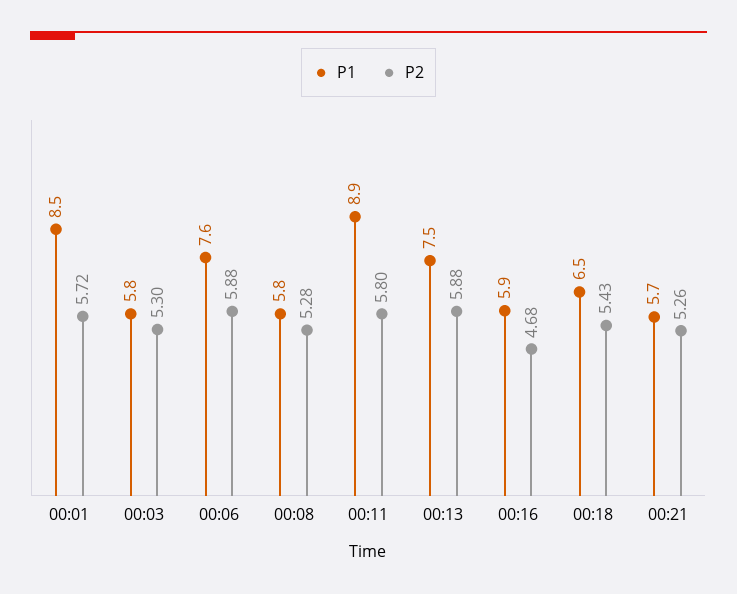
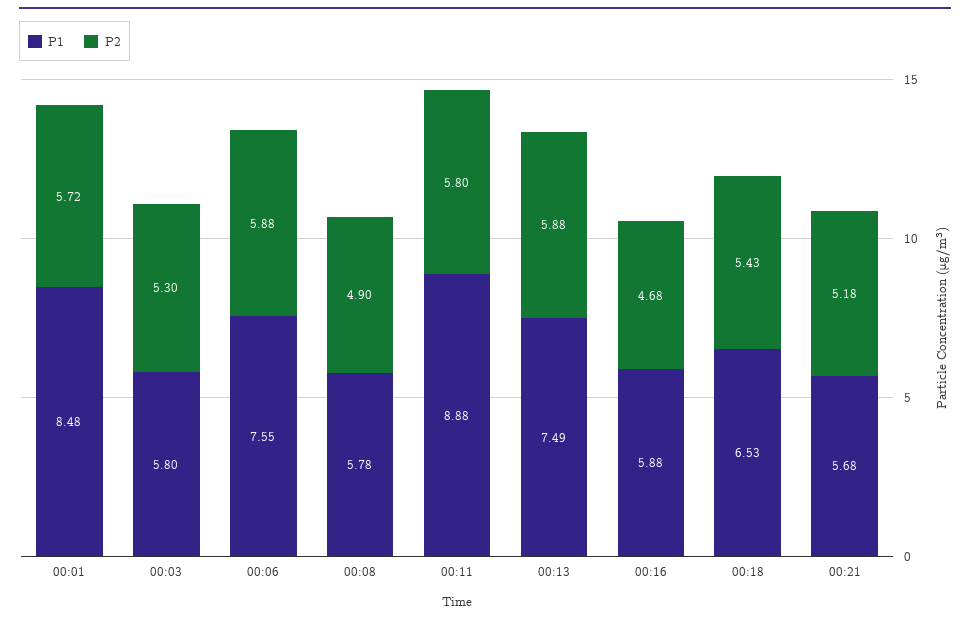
  {
    "P1": {
      "00:01": 8.48,
      "00:03": 5.8,
      "00:06": 7.55,
      "00:08": 5.78,
      "00:11": 8.88,
      "00:13": 7.49,
      "00:16": 5.88,
      "00:18": 6.53,
      "00:21": 5.68
    },
    "P2": {
      "00:01": 5.72,
      "00:03": 5.3,
      "00:06": 5.88,
-     "00:08": 5.28,
+     "00:08": 4.9,
      "00:11": 5.8,
      "00:13": 5.88,
      "00:16": 4.68,
      "00:18": 5.43,
-     "00:21": 5.26
+     "00:21": 5.18
    }
  }

